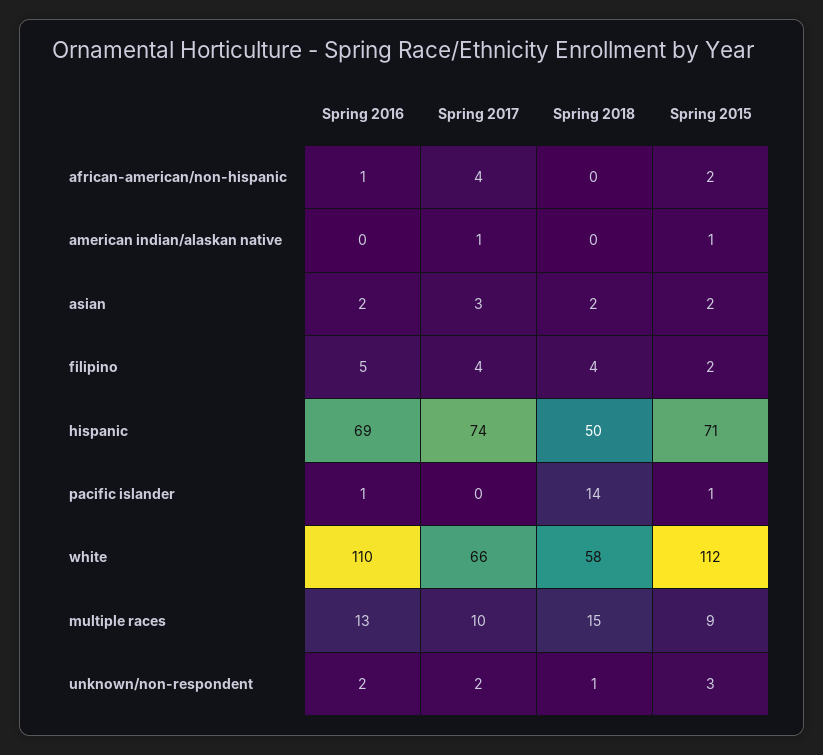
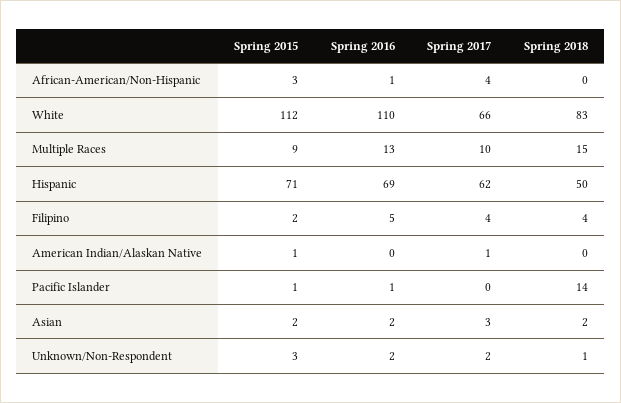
  {
    "Spring 2016": {
      "african-american/non-hispanic": 1,
      "american indian/alaskan native": 0,
      "asian": 2,
      "filipino": 5,
      "hispanic": 69,
      "pacific islander": 1,
      "white": 110,
      "multiple races": 13,
      "unknown/non-respondent": 2
    },
    "Spring 2017": {
      "african-american/non-hispanic": 4,
      "american indian/alaskan native": 1,
      "asian": 3,
      "filipino": 4,
-     "hispanic": 74,
+     "hispanic": 62,
      "pacific islander": 0,
      "white": 66,
      "multiple races": 10,
      "unknown/non-respondent": 2
    },
    "Spring 2018": {
      "african-american/non-hispanic": 0,
      "american indian/alaskan native": 0,
      "asian": 2,
      "filipino": 4,
      "hispanic": 50,
      "pacific islander": 14,
-     "white": 58,
+     "white": 83,
      "multiple races": 15,
      "unknown/non-respondent": 1
    },
    "Spring 2015": {
-     "african-american/non-hispanic": 2,
+     "african-american/non-hispanic": 3,
      "american indian/alaskan native": 1,
      "asian": 2,
      "filipino": 2,
      "hispanic": 71,
      "pacific islander": 1,
      "white": 112,
      "multiple races": 9,
      "unknown/non-respondent": 3
    }
  }

